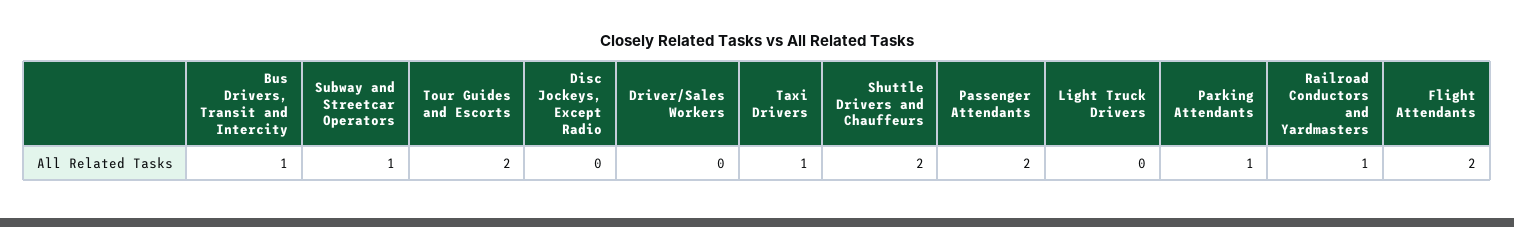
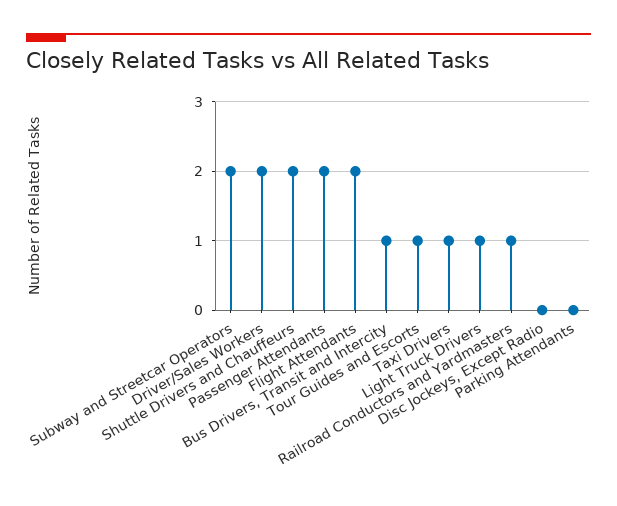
  {
    "Bus Drivers, Transit and Intercity": 1,
-   "Subway and Streetcar Operators": 1,
+   "Subway and Streetcar Operators": 2,
-   "Tour Guides and Escorts": 2,
+   "Tour Guides and Escorts": 1,
    "Disc Jockeys, Except Radio": 0,
-   "Driver/Sales Workers": 0,
+   "Driver/Sales Workers": 2,
    "Taxi Drivers": 1,
    "Shuttle Drivers and Chauffeurs": 2,
    "Passenger Attendants": 2,
-   "Light Truck Drivers": 0,
+   "Light Truck Drivers": 1,
-   "Parking Attendants": 1,
+   "Parking Attendants": 0,
    "Railroad Conductors and Yardmasters": 1,
    "Flight Attendants": 2
  }

